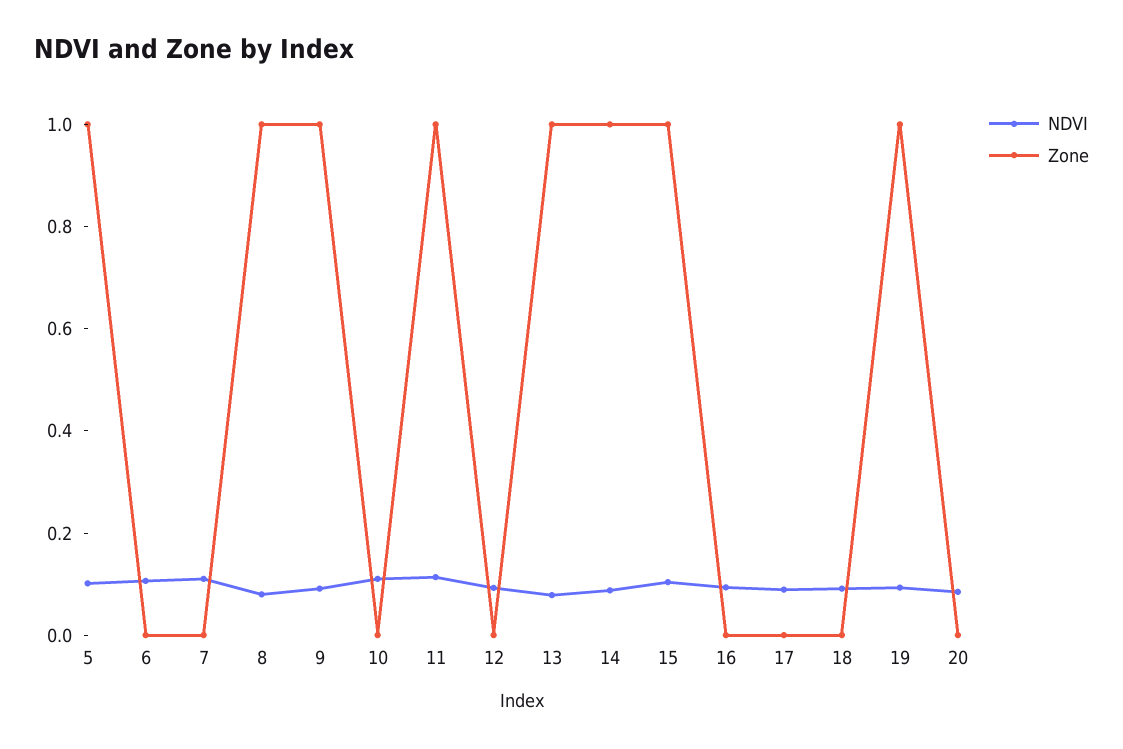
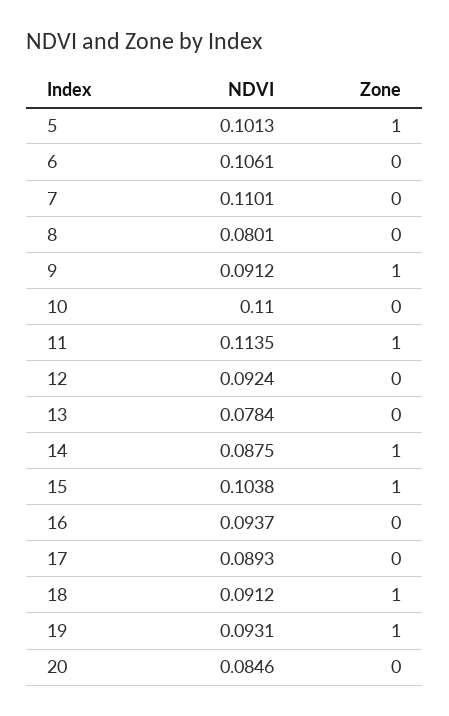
  {
    "NDVI": {
      "5": 0.1013,
      "6": 0.1061,
      "7": 0.1101,
      "8": 0.0801,
      "9": 0.0912,
      "10": 0.11,
      "11": 0.1135,
      "12": 0.0924,
      "13": 0.0784,
      "14": 0.0875,
      "15": 0.1038,
      "16": 0.0937,
      "17": 0.0893,
      "18": 0.0912,
      "19": 0.0931,
      "20": 0.0846
    },
    "Zone": {
      "5": 1,
      "6": 0,
      "7": 0,
-     "8": 1,
+     "8": 0,
      "9": 1,
      "10": 0,
      "11": 1,
      "12": 0,
-     "13": 1,
+     "13": 0,
      "14": 1,
      "15": 1,
      "16": 0,
      "17": 0,
-     "18": 0,
+     "18": 1,
      "19": 1,
      "20": 0
    }
  }

